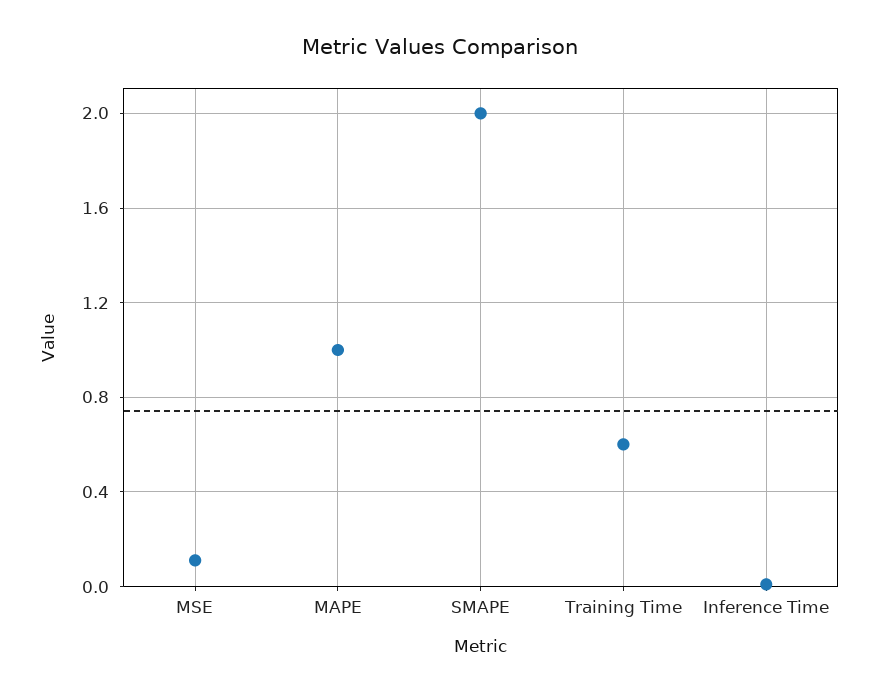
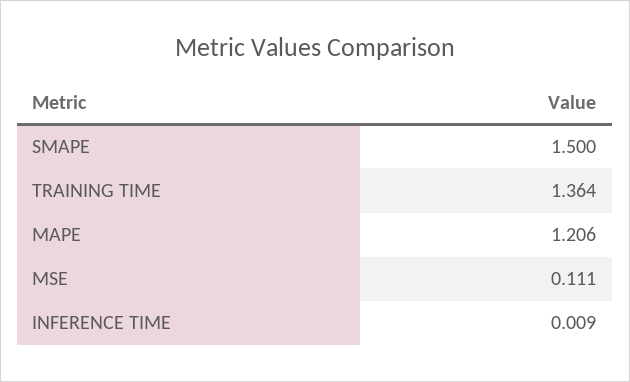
  {
    "MSE": 0.111,
-   "MAPE": 1,
+   "MAPE": 1.206,
-   "SMAPE": 2,
+   "SMAPE": 1.5,
-   "Training Time": 0.6,
+   "Training Time": 1.364,
    "Inference Time": 0.009
  }

